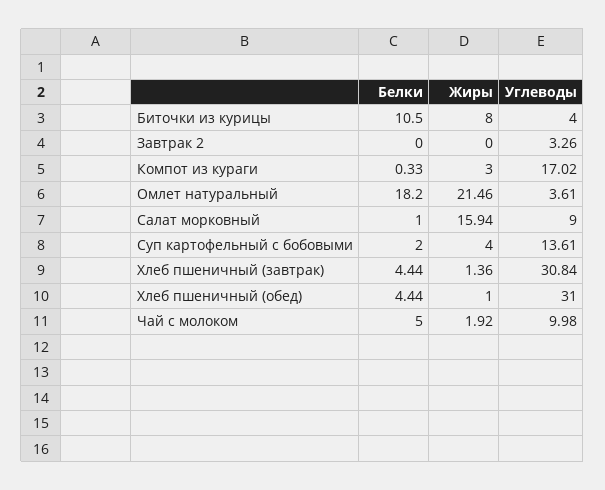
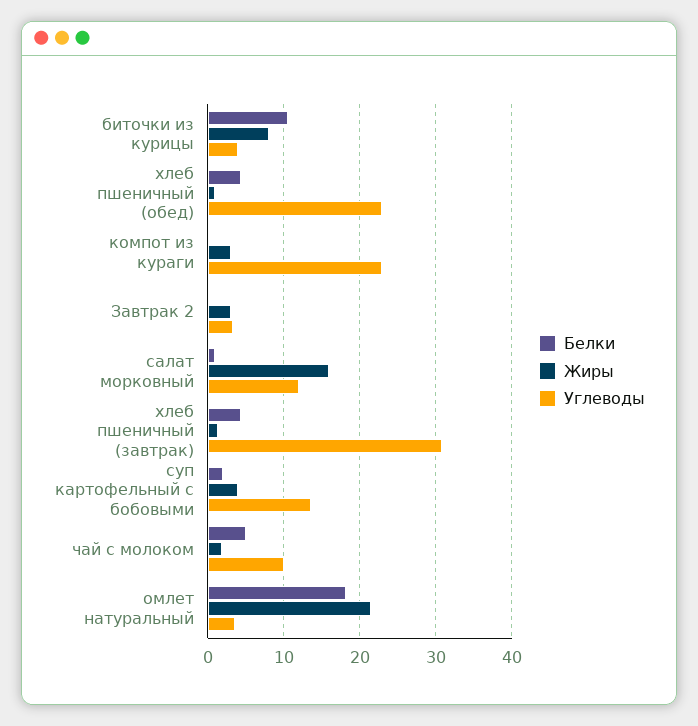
  {
    "Белки": {
      "Биточки из курицы": 10.5,
      "Завтрак 2": 0,
      "Компот из кураги": 0.33,
      "Омлет натуральный": 18.2,
      "Салат морковный": 1,
      "Суп картофельный с бобовыми": 2,
      "Хлеб пшеничный (завтрак)": 4.44,
      "Хлеб пшеничный (обед)": 4.44,
      "Чай с молоком": 5
    },
    "Жиры": {
      "Биточки из курицы": 8,
-     "Завтрак 2": 0,
+     "Завтрак 2": 3,
      "Компот из кураги": 3,
      "Омлет натуральный": 21.46,
      "Салат морковный": 15.94,
      "Суп картофельный с бобовыми": 4,
      "Хлеб пшеничный (завтрак)": 1.36,
      "Хлеб пшеничный (обед)": 1,
      "Чай с молоком": 1.92
    },
    "Углеводы": {
      "Биточки из курицы": 4,
      "Завтрак 2": 3.26,
-     "Компот из кураги": 17.02,
+     "Компот из кураги": 23,
      "Омлет натуральный": 3.61,
-     "Салат морковный": 9,
+     "Салат морковный": 12,
      "Суп картофельный с бобовыми": 13.61,
      "Хлеб пшеничный (завтрак)": 30.84,
-     "Хлеб пшеничный (обед)": 31,
+     "Хлеб пшеничный (обед)": 23,
      "Чай с молоком": 9.98
    }
  }

